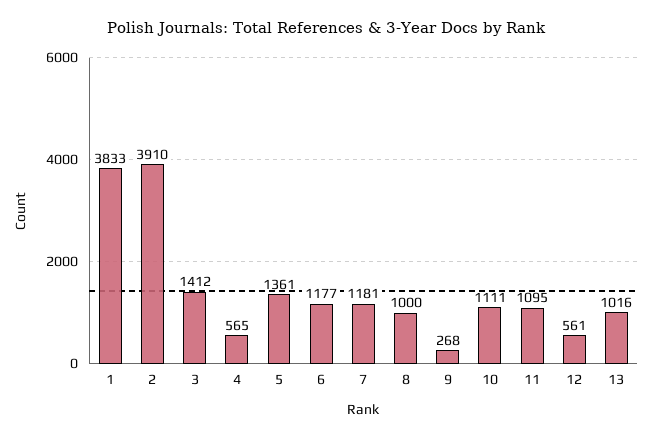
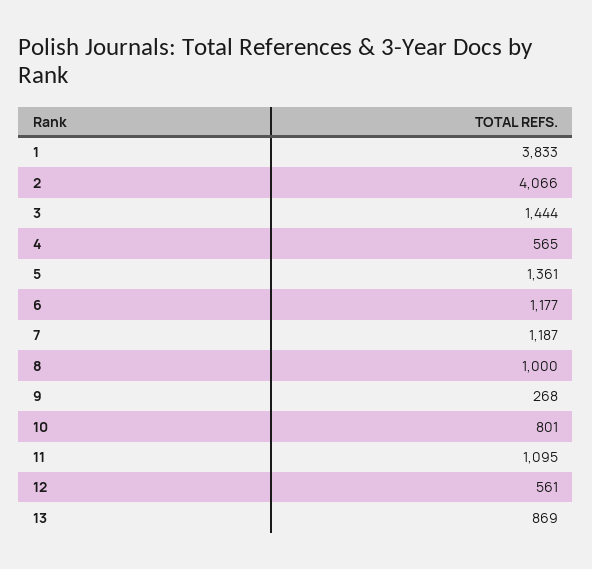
  {
    "1": 3833,
-   "2": 3910,
+   "2": 4066,
-   "3": 1412,
+   "3": 1444,
    "4": 565,
    "5": 1361,
    "6": 1177,
-   "7": 1181,
+   "7": 1187,
    "8": 1000,
    "9": 268,
-   "10": 1111,
+   "10": 801,
    "11": 1095,
    "12": 561,
-   "13": 1016
+   "13": 869
  }

